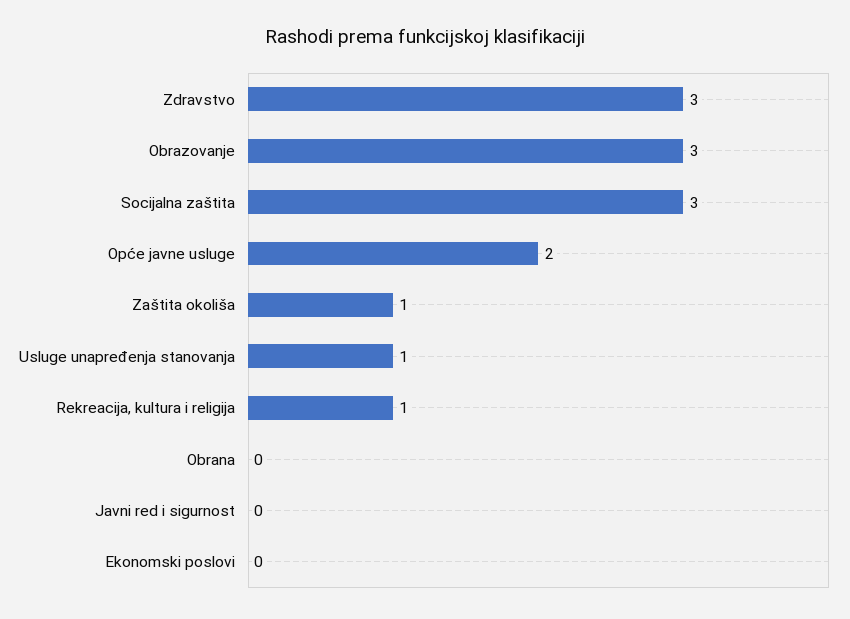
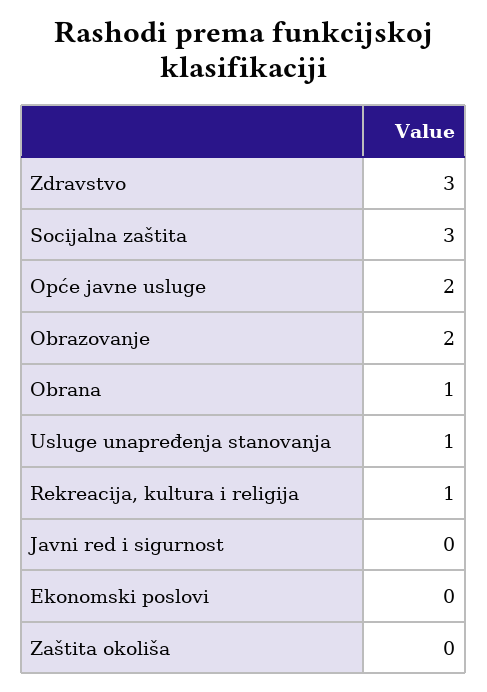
  {
    "Zdravstvo": 3,
-   "Obrazovanje": 3,
+   "Obrazovanje": 2,
    "Socijalna zaštita": 3,
    "Opće javne usluge": 2,
-   "Zaštita okoliša": 1,
+   "Zaštita okoliša": 0,
    "Usluge unapređenja stanovanja": 1,
    "Rekreacija, kultura i religija": 1,
-   "Obrana": 0,
+   "Obrana": 1,
    "Javni red i sigurnost": 0,
    "Ekonomski poslovi": 0
  }

